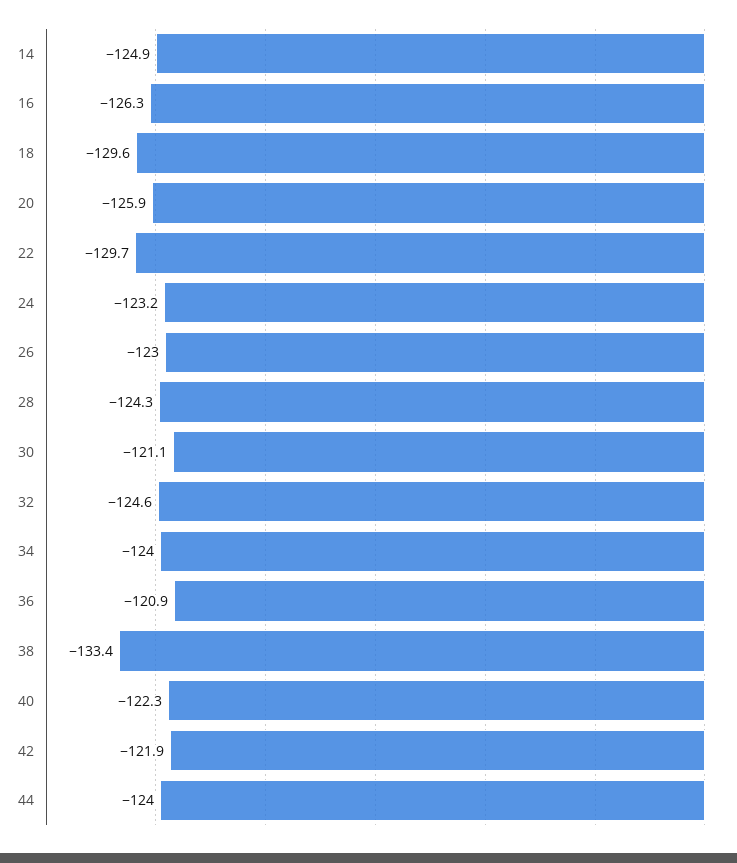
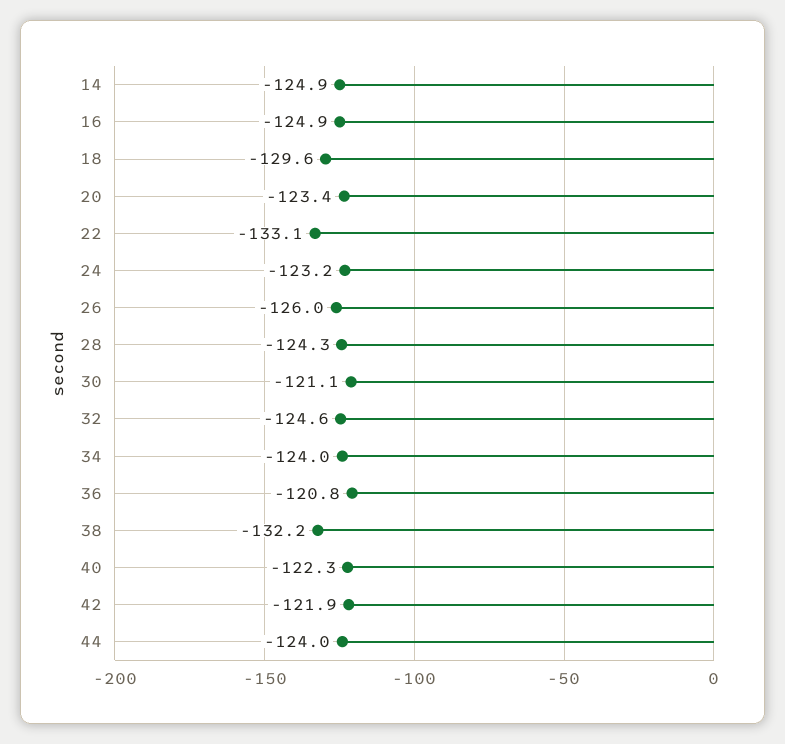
  {
    "14": -124.9,
-   "16": -126.3,
+   "16": -124.9,
    "18": -129.6,
-   "20": -125.9,
+   "20": -123.4,
-   "22": -129.7,
+   "22": -133.1,
    "24": -123.2,
-   "26": -123,
+   "26": -126,
    "28": -124.3,
    "30": -121.1,
    "32": -124.6,
    "34": -124,
-   "36": -120.9,
+   "36": -120.8,
-   "38": -133.4,
+   "38": -132.2,
    "40": -122.3,
    "42": -121.9,
    "44": -124
  }

